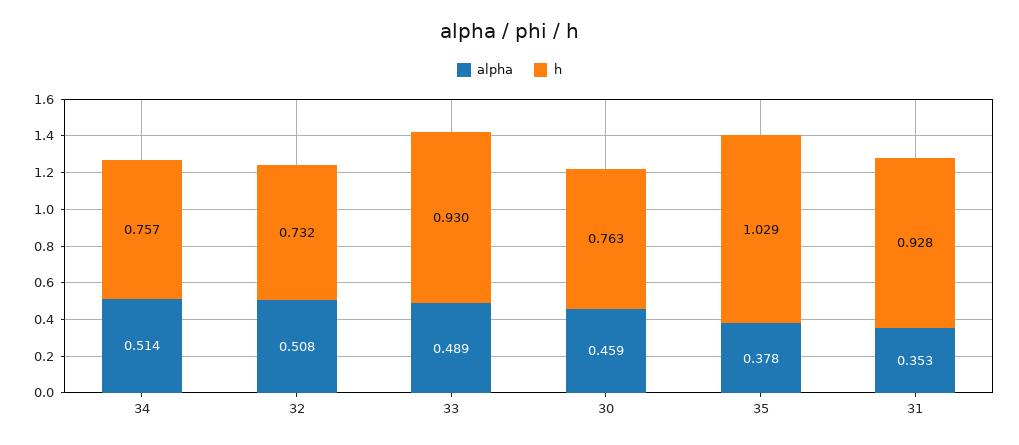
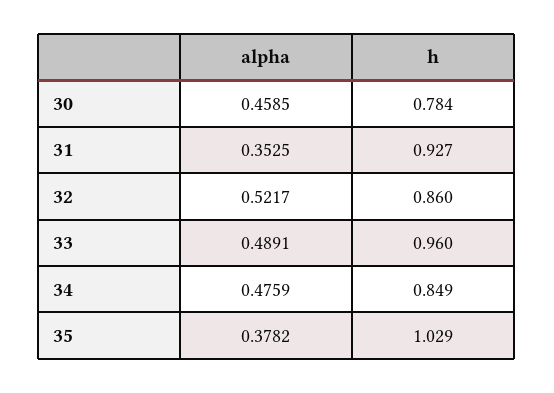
  {
    "alpha": {
-     "34": 0.514,
+     "34": 0.4759,
-     "32": 0.508,
+     "32": 0.5217,
      "33": 0.4891,
      "30": 0.4585,
      "35": 0.3782,
      "31": 0.3525
    },
    "h": {
-     "34": 0.757,
+     "34": 0.849,
-     "32": 0.732,
+     "32": 0.86,
-     "33": 0.93,
+     "33": 0.96,
-     "30": 0.763,
+     "30": 0.784,
      "35": 1.029,
-     "31": 0.928
+     "31": 0.927
    }
  }

